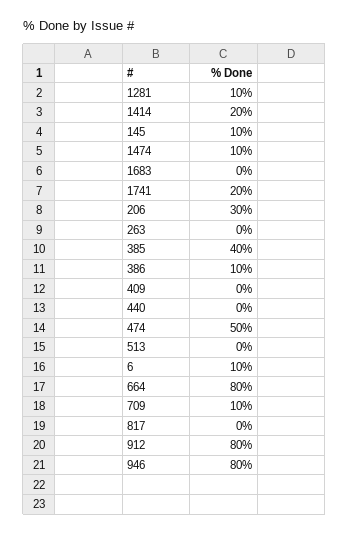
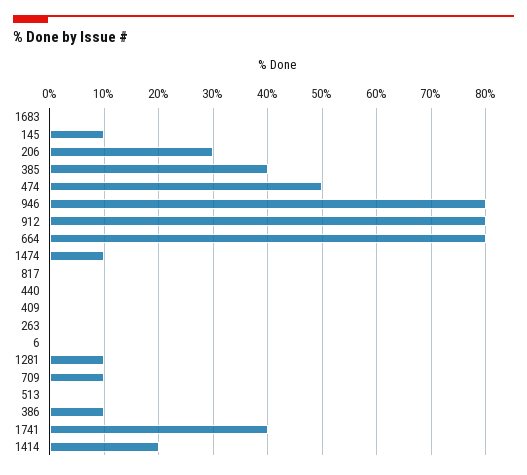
  {
    "1281": 10,
    "1414": 20,
    "145": 10,
    "1474": 10,
    "1683": 0,
-   "1741": 20,
+   "1741": 40,
    "206": 30,
    "263": 0,
    "385": 40,
    "386": 10,
    "409": 0,
    "440": 0,
    "474": 50,
    "513": 0,
-   "6": 10,
+   "6": 0,
    "664": 80,
    "709": 10,
    "817": 0,
    "912": 80,
    "946": 80
  }

